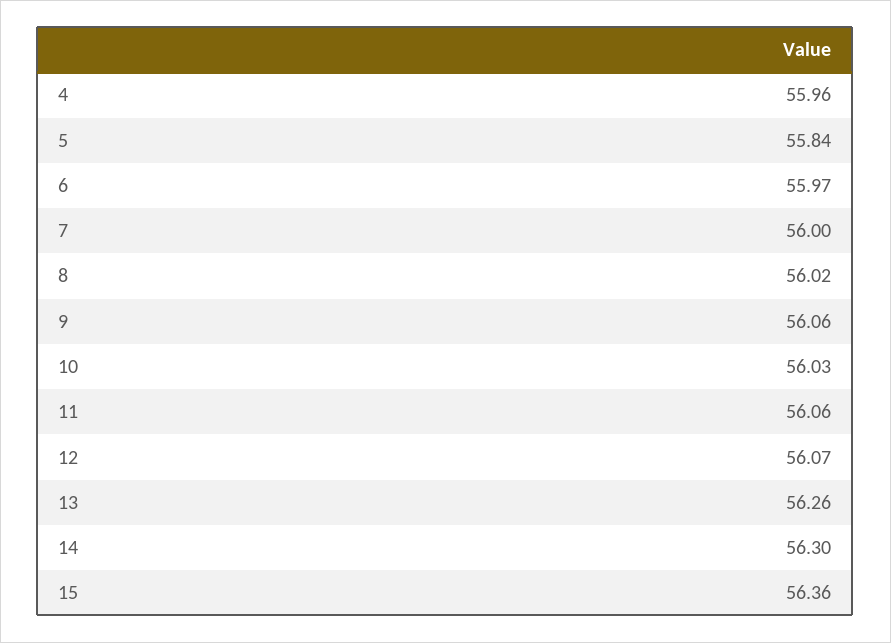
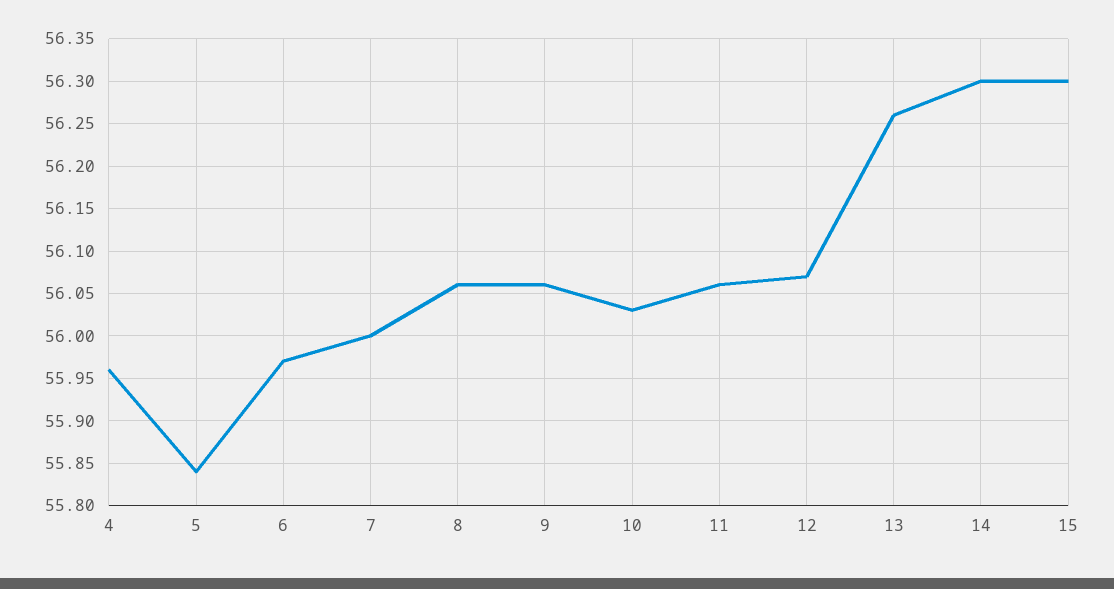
  {
    "4": 55.96,
    "5": 55.84,
    "6": 55.97,
    "7": 56,
-   "8": 56.02,
+   "8": 56.06,
    "9": 56.06,
    "10": 56.03,
    "11": 56.06,
    "12": 56.07,
    "13": 56.26,
    "14": 56.3,
-   "15": 56.36
+   "15": 56.3
  }

